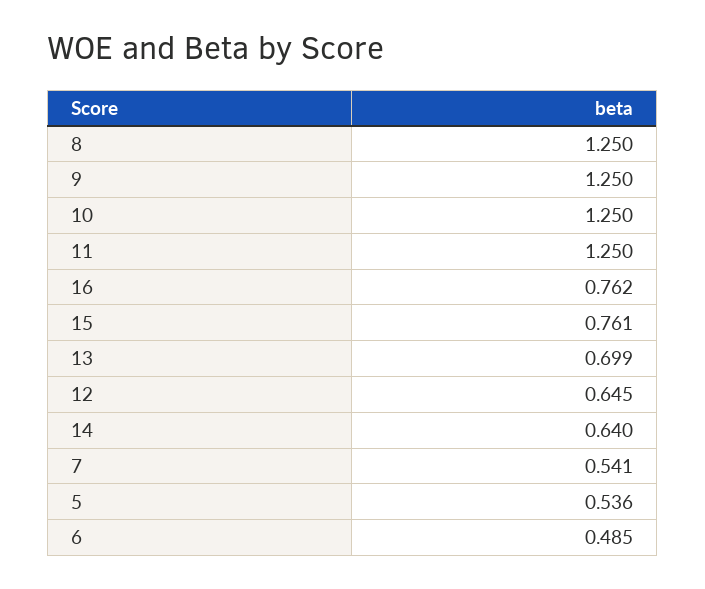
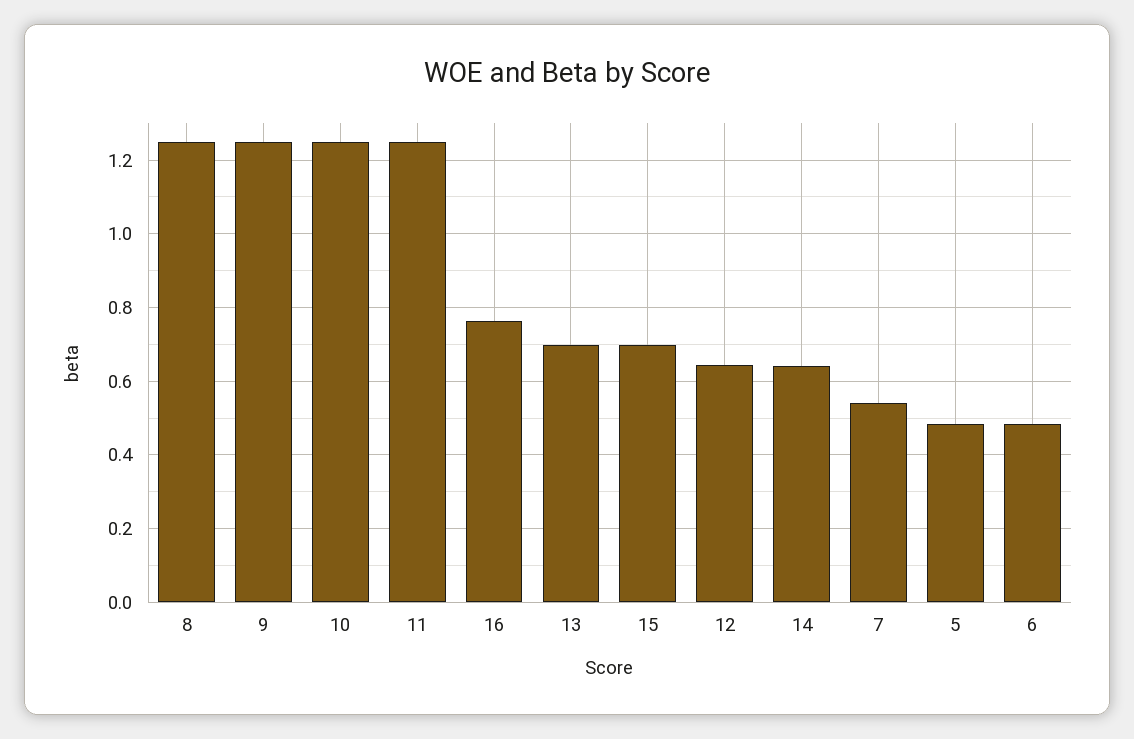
  {
    "8": 1.25,
    "9": 1.25,
    "10": 1.25,
    "11": 1.25,
    "16": 0.762,
-   "15": 0.761,
+   "15": 0.7,
    "13": 0.699,
    "12": 0.645,
    "14": 0.64,
    "7": 0.541,
-   "5": 0.536,
+   "5": 0.48,
    "6": 0.485
  }

